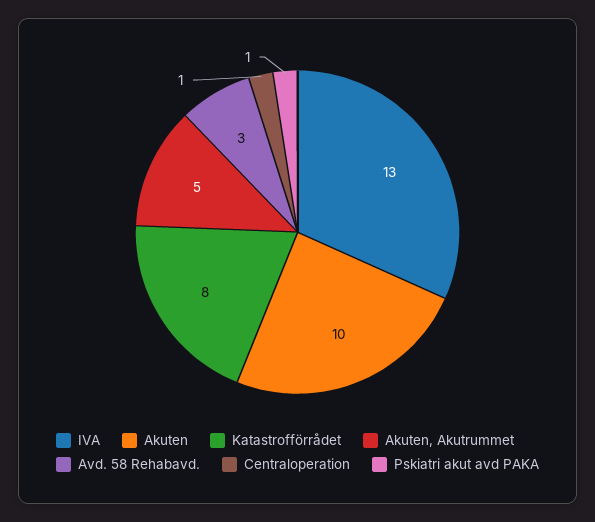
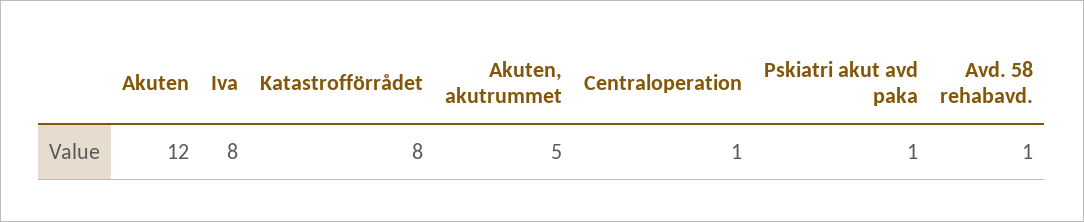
  {
-   "IVA": 13,
+   "IVA": 8,
-   "Akuten": 10,
+   "Akuten": 12,
    "Katastrofförrådet": 8,
    "Akuten, Akutrummet": 5,
-   "Avd. 58 Rehabavd.": 3,
+   "Avd. 58 Rehabavd.": 1,
    "Centraloperation": 1,
    "Pskiatri akut avd PAKA": 1
  }

